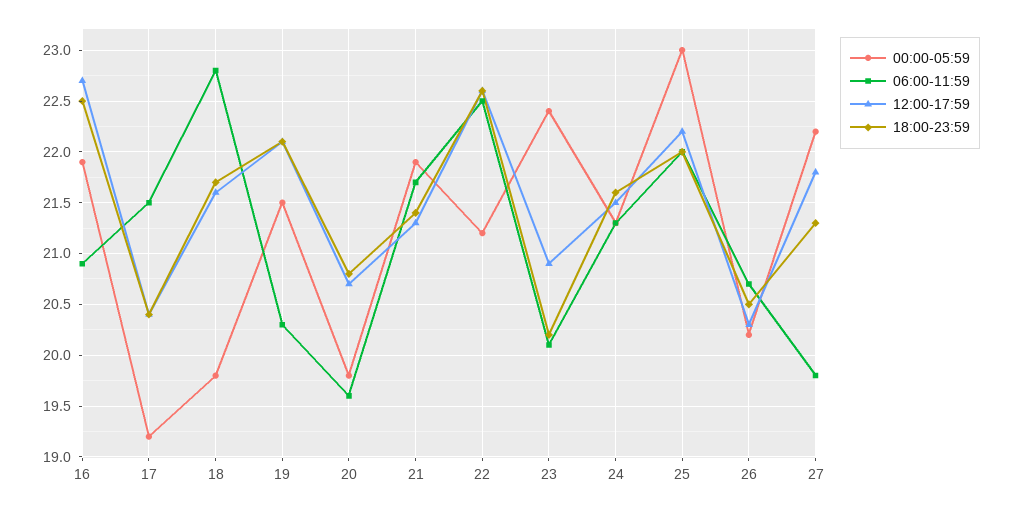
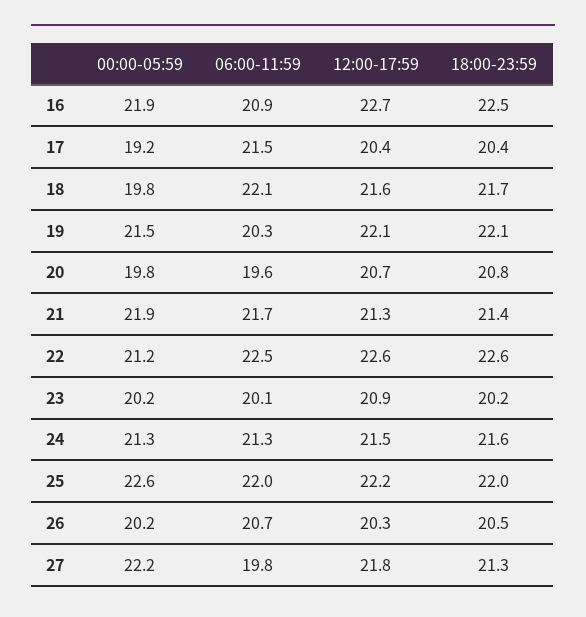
  {
    "00:00-05:59": {
      "16": 21.9,
      "17": 19.2,
      "18": 19.8,
      "19": 21.5,
      "20": 19.8,
      "21": 21.9,
      "22": 21.2,
-     "23": 22.4,
+     "23": 20.2,
      "24": 21.3,
-     "25": 23,
+     "25": 22.6,
      "26": 20.2,
      "27": 22.2
    },
    "06:00-11:59": {
      "16": 20.9,
      "17": 21.5,
-     "18": 22.8,
+     "18": 22.1,
      "19": 20.3,
      "20": 19.6,
      "21": 21.7,
      "22": 22.5,
      "23": 20.1,
      "24": 21.3,
      "25": 22,
      "26": 20.7,
      "27": 19.8
    },
    "12:00-17:59": {
      "16": 22.7,
      "17": 20.4,
      "18": 21.6,
      "19": 22.1,
      "20": 20.7,
      "21": 21.3,
      "22": 22.6,
      "23": 20.9,
      "24": 21.5,
      "25": 22.2,
      "26": 20.3,
      "27": 21.8
    },
    "18:00-23:59": {
      "16": 22.5,
      "17": 20.4,
      "18": 21.7,
      "19": 22.1,
      "20": 20.8,
      "21": 21.4,
      "22": 22.6,
      "23": 20.2,
      "24": 21.6,
      "25": 22,
      "26": 20.5,
      "27": 21.3
    }
  }

